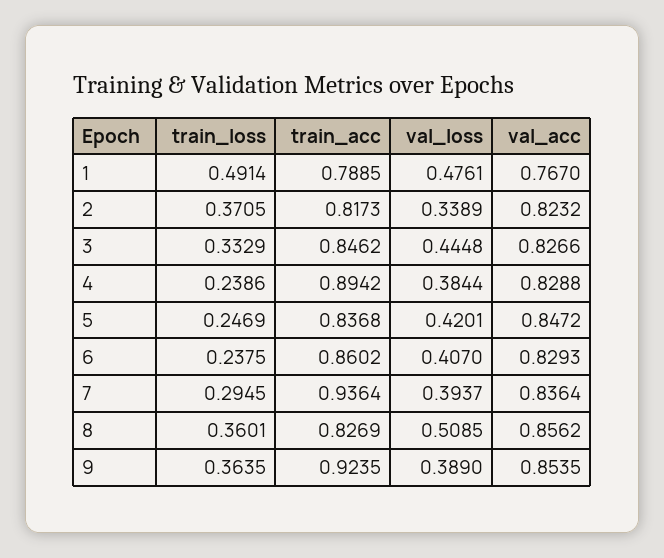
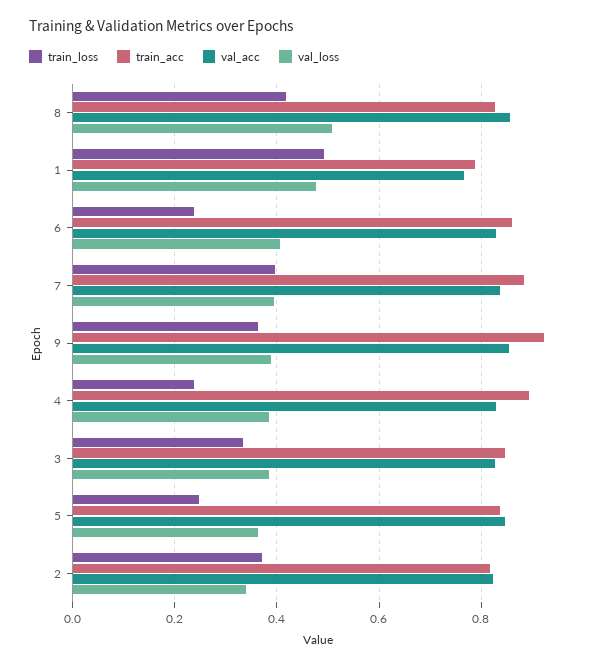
  {
    "train_loss": {
      "1": 0.4914,
      "2": 0.3705,
      "3": 0.3329,
      "4": 0.2386,
      "5": 0.2469,
      "6": 0.2375,
-     "7": 0.2945,
+     "7": 0.4,
-     "8": 0.3601,
+     "8": 0.42,
      "9": 0.3635
    },
    "train_acc": {
      "1": 0.7885,
      "2": 0.8173,
      "3": 0.8462,
      "4": 0.8942,
      "5": 0.8368,
      "6": 0.8602,
-     "7": 0.9364,
+     "7": 0.88,
      "8": 0.8269,
      "9": 0.9235
    },
    "val_loss": {
      "1": 0.4761,
      "2": 0.3389,
-     "3": 0.4448,
+     "3": 0.38,
      "4": 0.3844,
-     "5": 0.4201,
+     "5": 0.36,
      "6": 0.407,
      "7": 0.3937,
      "8": 0.5085,
      "9": 0.389
    },
    "val_acc": {
      "1": 0.767,
      "2": 0.8232,
      "3": 0.8266,
      "4": 0.8288,
      "5": 0.8472,
      "6": 0.8293,
      "7": 0.8364,
      "8": 0.8562,
      "9": 0.8535
    }
  }

